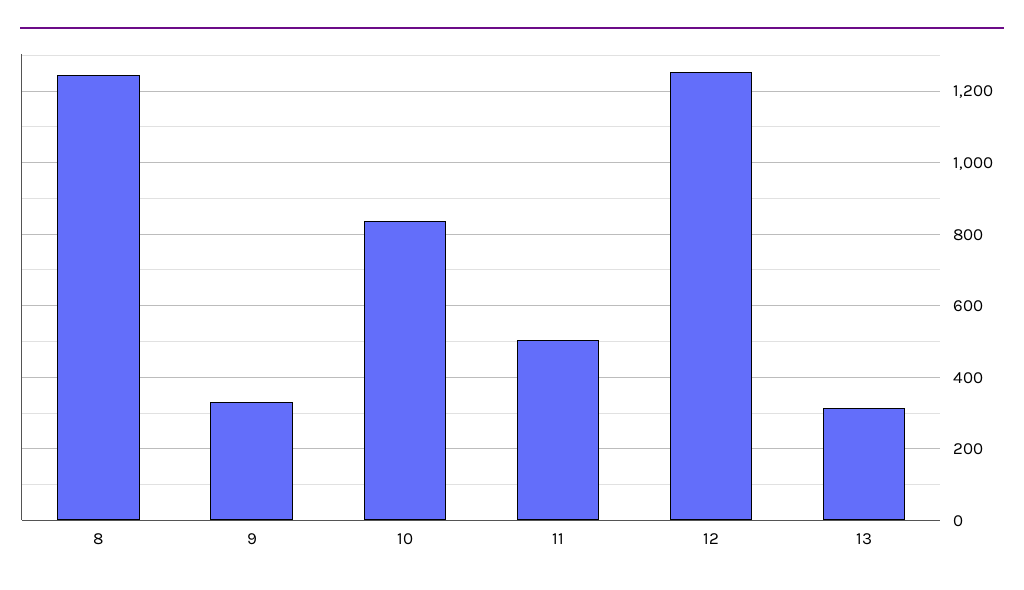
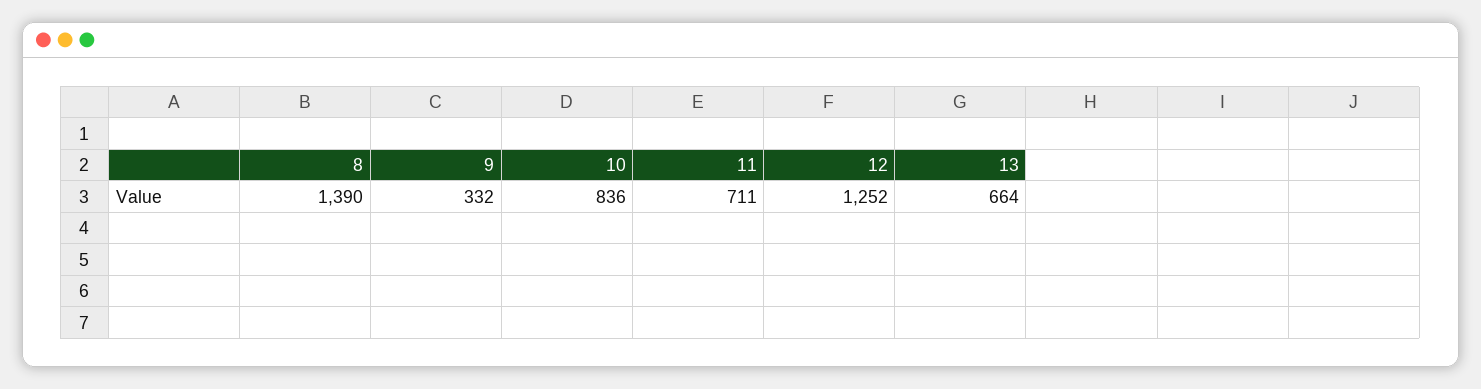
  {
-   "8": 1240,
+   "8": 1390,
    "9": 332,
    "10": 836,
-   "11": 500,
+   "11": 711,
    "12": 1252,
-   "13": 320
+   "13": 664
  }

